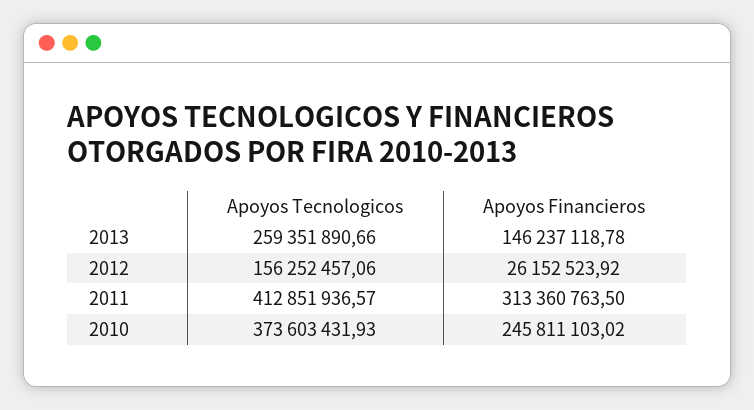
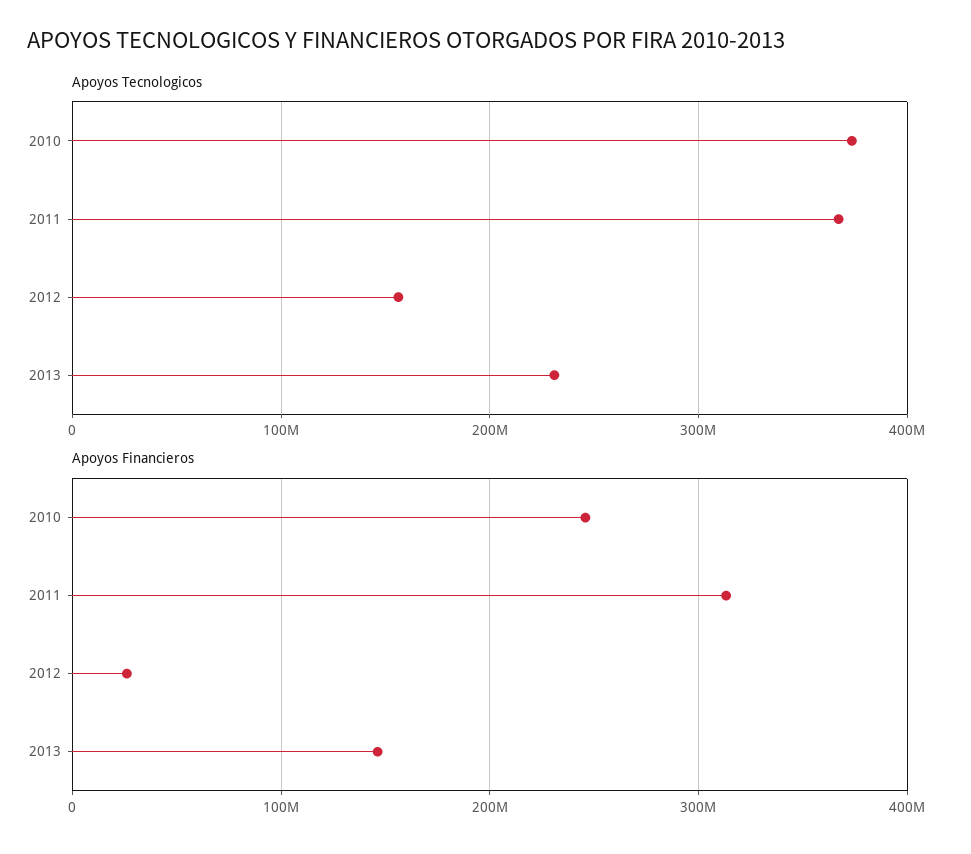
  {
    "Apoyos Tecnologicos": {
-     "2013": 259351890.66,
+     "2013": 230000000,
      "2012": 156252457.06,
-     "2011": 412851936.57,
+     "2011": 370000000,
      "2010": 373603431.93
    },
    "Apoyos Financieros": {
      "2013": 146237118.78,
      "2012": 26152523.92,
      "2011": 313360763.5,
      "2010": 245811103.02
    }
  }

